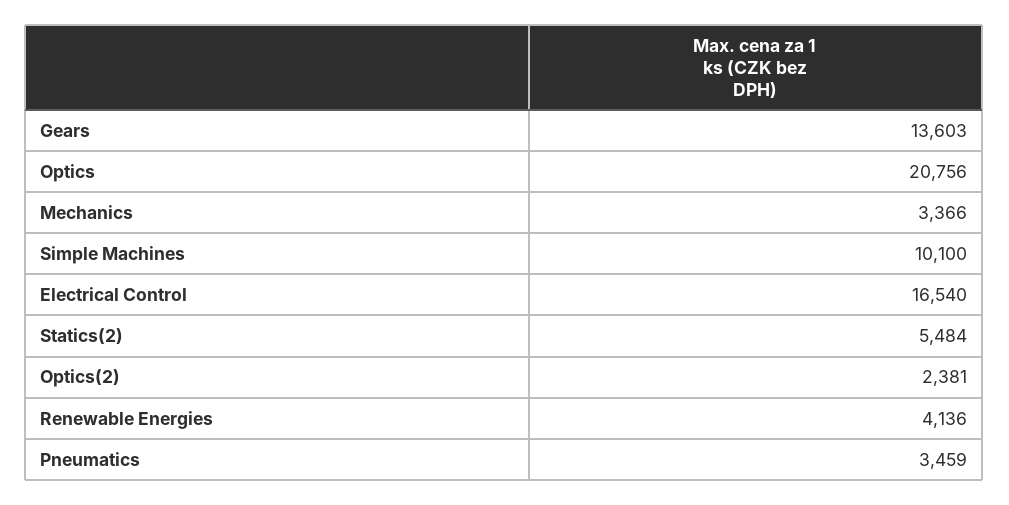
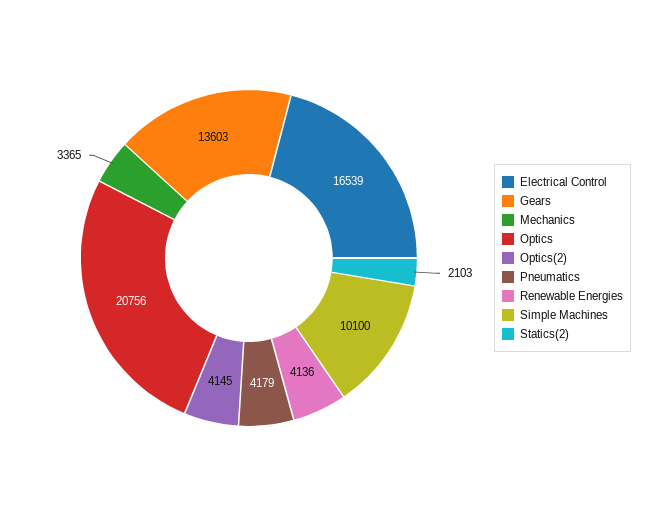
  {
    "Gears": 13603,
    "Optics": 20756,
-   "Mechanics": 3366,
+   "Mechanics": 3365,
    "Simple Machines": 10100,
-   "Electrical Control": 16540,
+   "Electrical Control": 16539,
-   "Statics(2)": 5484,
+   "Statics(2)": 2103,
-   "Optics(2)": 2381,
+   "Optics(2)": 4145,
    "Renewable Energies": 4136,
-   "Pneumatics": 3459
+   "Pneumatics": 4179
  }

